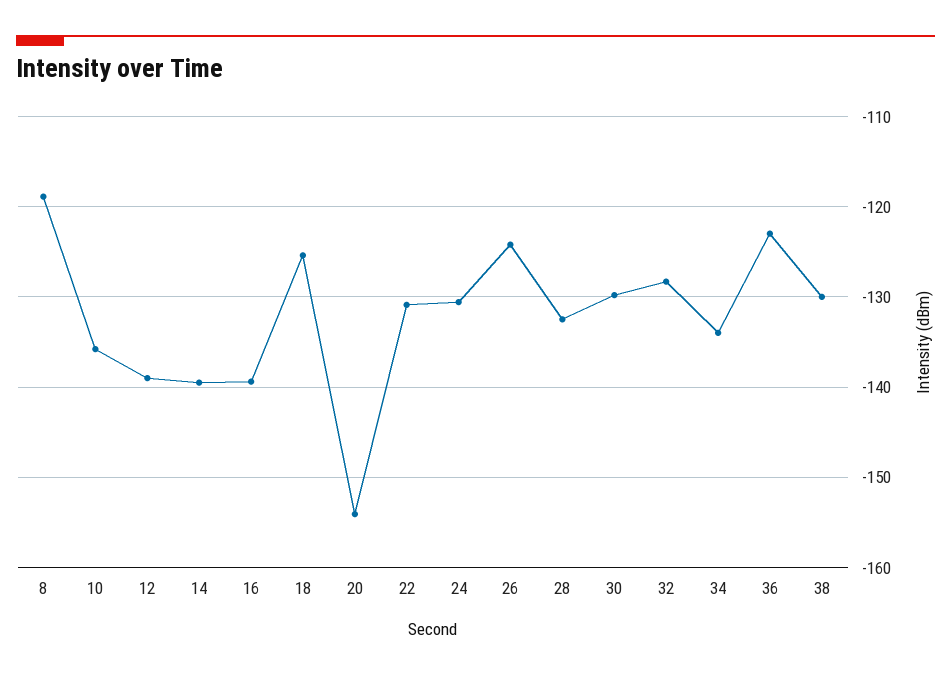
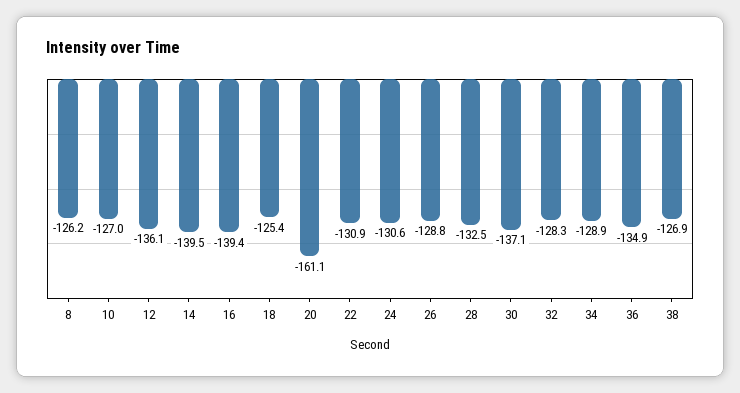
  {
-   "8": -119,
+   "8": -126.2,
-   "10": -136,
+   "10": -127,
-   "12": -139,
+   "12": -136.1,
    "14": -139.5,
    "16": -139.4,
    "18": -125.4,
-   "20": -154,
+   "20": -161.1,
    "22": -130.9,
    "24": -130.6,
-   "26": -124,
+   "26": -128.8,
    "28": -132.5,
-   "30": -130,
+   "30": -137.1,
    "32": -128.3,
-   "34": -134,
+   "34": -128.9,
-   "36": -123,
+   "36": -134.9,
-   "38": -130
+   "38": -126.9
  }

